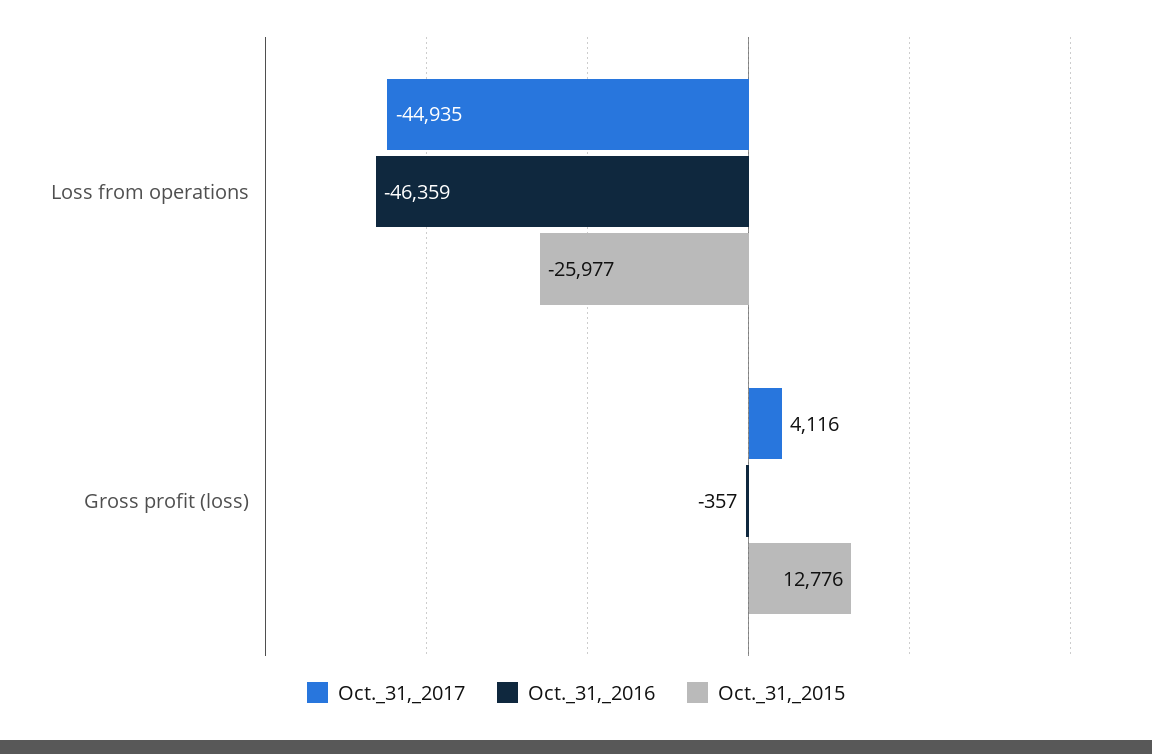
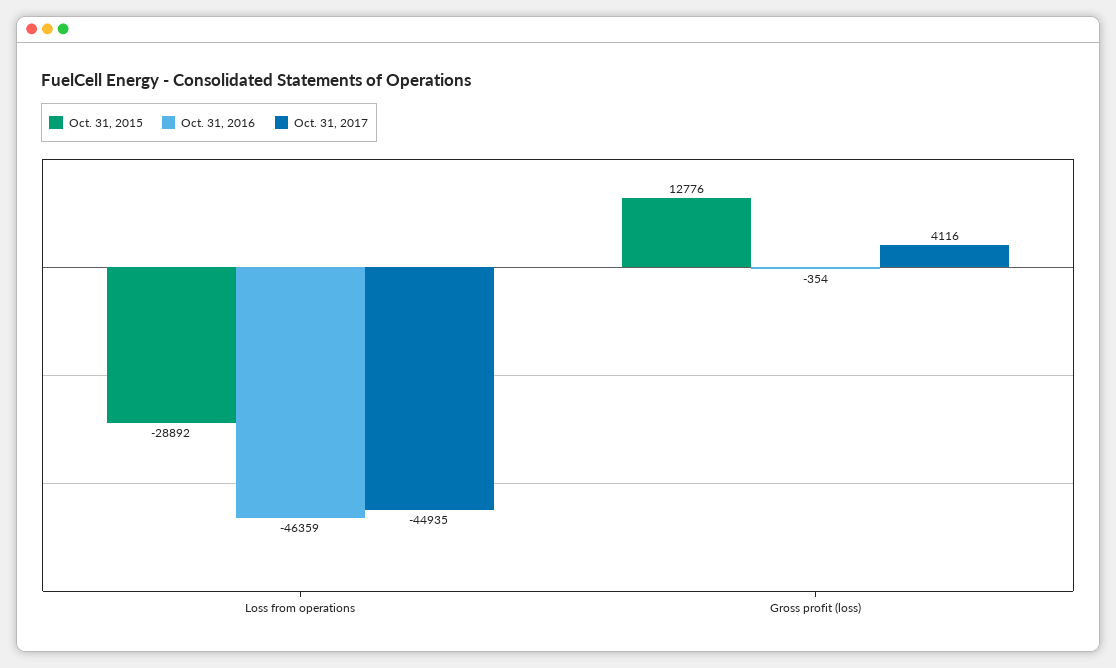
  {
    "Oct._31,_2017": {
      "Loss from operations": -44935,
      "Gross profit (loss)": 4116
    },
    "Oct._31,_2016": {
      "Loss from operations": -46359,
-     "Gross profit (loss)": -357
+     "Gross profit (loss)": -354
    },
    "Oct._31,_2015": {
-     "Loss from operations": -25977,
+     "Loss from operations": -28892,
      "Gross profit (loss)": 12776
    }
  }

